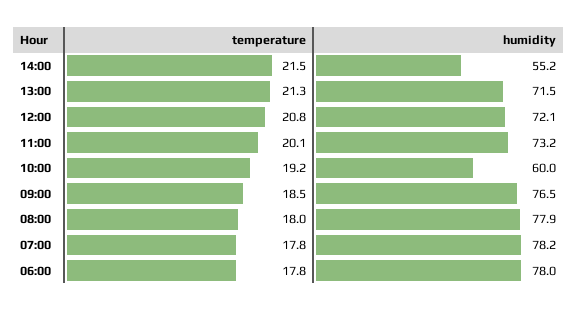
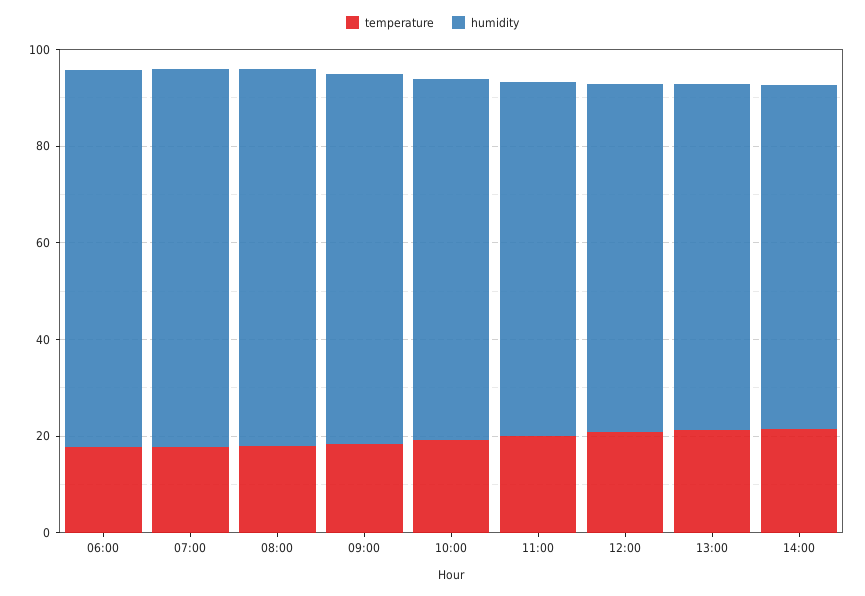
  {
    "temperature": {
      "14:00": 21.5,
      "13:00": 21.3,
      "12:00": 20.8,
      "11:00": 20.1,
      "10:00": 19.2,
      "09:00": 18.5,
      "08:00": 18,
      "07:00": 17.8,
      "06:00": 17.8
    },
    "humidity": {
-     "14:00": 55.2,
+     "14:00": 70,
      "13:00": 71.5,
      "12:00": 72.1,
      "11:00": 73.2,
-     "10:00": 60,
+     "10:00": 75,
      "09:00": 76.5,
      "08:00": 77.9,
      "07:00": 78.2,
      "06:00": 78
    }
  }

